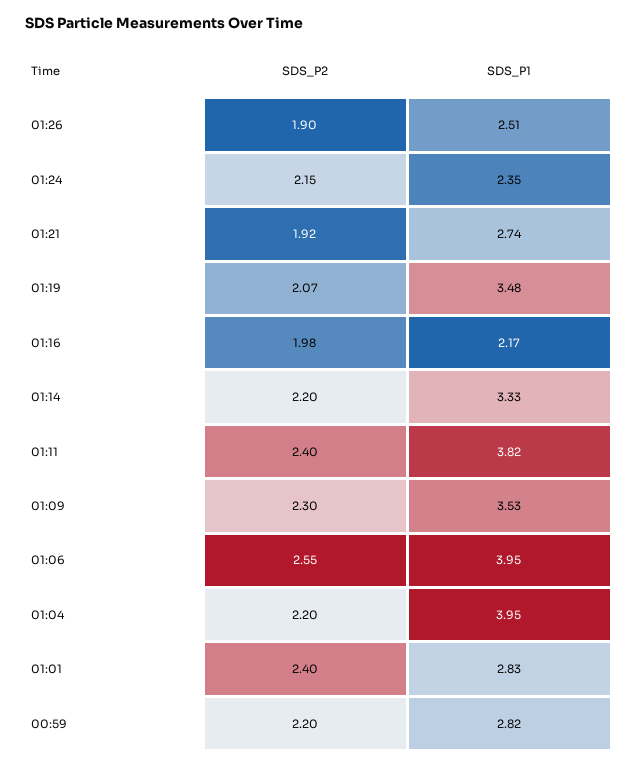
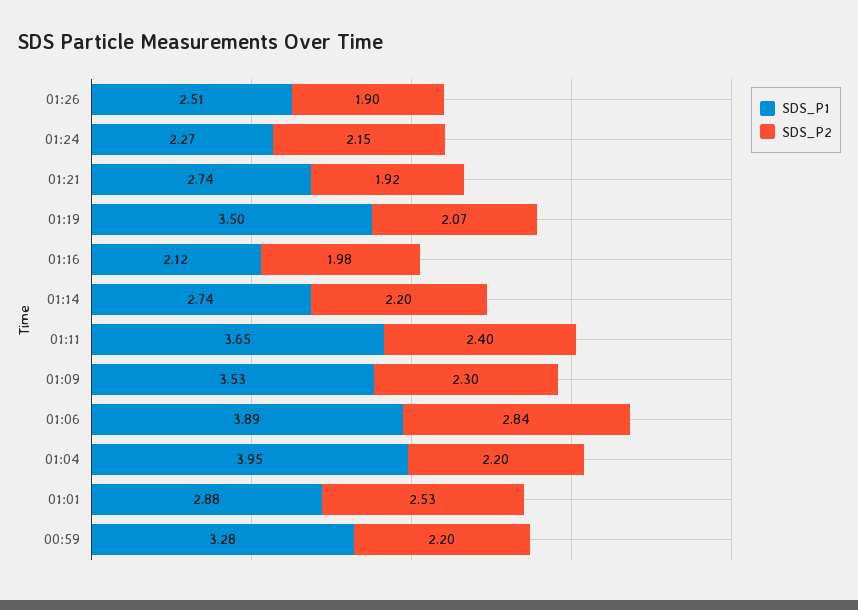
  {
    "SDS_P2": {
      "01:26": 1.9,
      "01:24": 2.15,
      "01:21": 1.92,
      "01:19": 2.07,
      "01:16": 1.98,
      "01:14": 2.2,
      "01:11": 2.4,
      "01:09": 2.3,
-     "01:06": 2.55,
+     "01:06": 2.84,
      "01:04": 2.2,
-     "01:01": 2.4,
+     "01:01": 2.53,
      "00:59": 2.2
    },
    "SDS_P1": {
      "01:26": 2.51,
-     "01:24": 2.35,
+     "01:24": 2.27,
      "01:21": 2.74,
-     "01:19": 3.48,
+     "01:19": 3.5,
-     "01:16": 2.17,
+     "01:16": 2.12,
-     "01:14": 3.33,
+     "01:14": 2.74,
-     "01:11": 3.82,
+     "01:11": 3.65,
      "01:09": 3.53,
-     "01:06": 3.95,
+     "01:06": 3.89,
      "01:04": 3.95,
-     "01:01": 2.83,
+     "01:01": 2.88,
-     "00:59": 2.82
+     "00:59": 3.28
    }
  }

